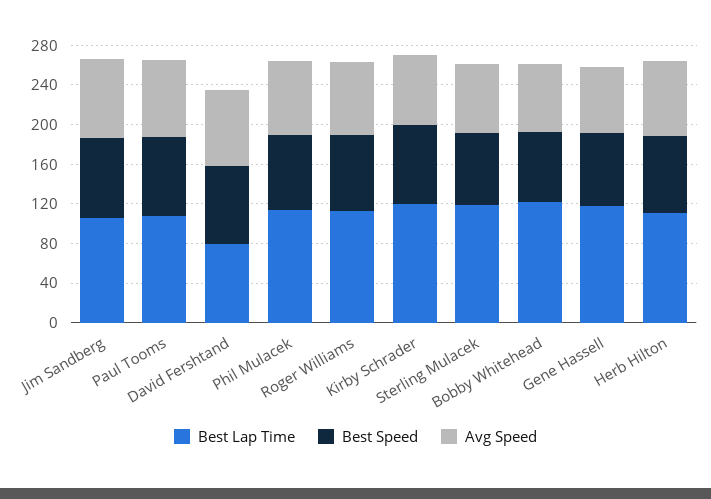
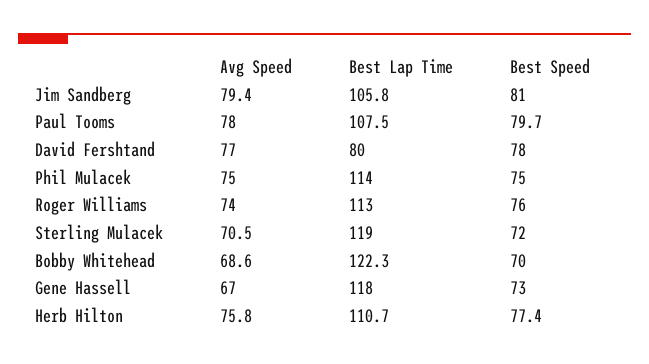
  {
    "Best Lap Time": {
      "Jim Sandberg": 105.8,
      "Paul Tooms": 107.5,
      "David Fershtand": 80,
      "Phil Mulacek": 114,
      "Roger Williams": 113,
-     "Kirby Schrader": 120,
      "Sterling Mulacek": 119,
      "Bobby Whitehead": 122.3,
      "Gene Hassell": 118,
      "Herb Hilton": 110.7
    },
    "Best Speed": {
      "Jim Sandberg": 81,
      "Paul Tooms": 79.7,
      "David Fershtand": 78,
      "Phil Mulacek": 75,
      "Roger Williams": 76,
-     "Kirby Schrader": 80,
      "Sterling Mulacek": 72,
      "Bobby Whitehead": 70,
      "Gene Hassell": 73,
      "Herb Hilton": 77.4
    },
    "Avg Speed": {
      "Jim Sandberg": 79.4,
      "Paul Tooms": 78,
      "David Fershtand": 77,
      "Phil Mulacek": 75,
      "Roger Williams": 74,
-     "Kirby Schrader": 70,
      "Sterling Mulacek": 70.5,
      "Bobby Whitehead": 68.6,
      "Gene Hassell": 67,
      "Herb Hilton": 75.8
    }
  }

